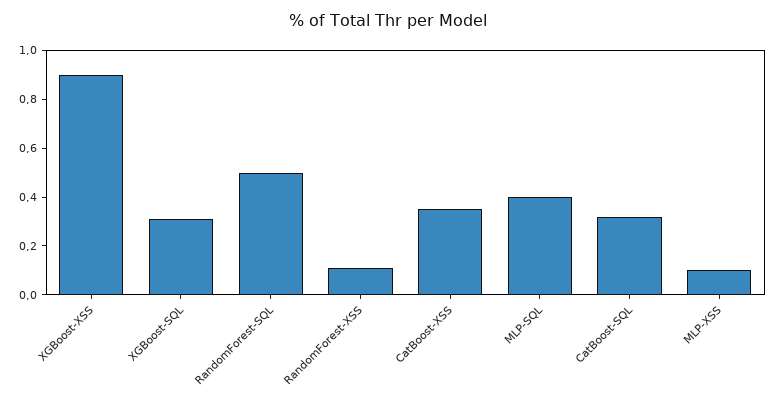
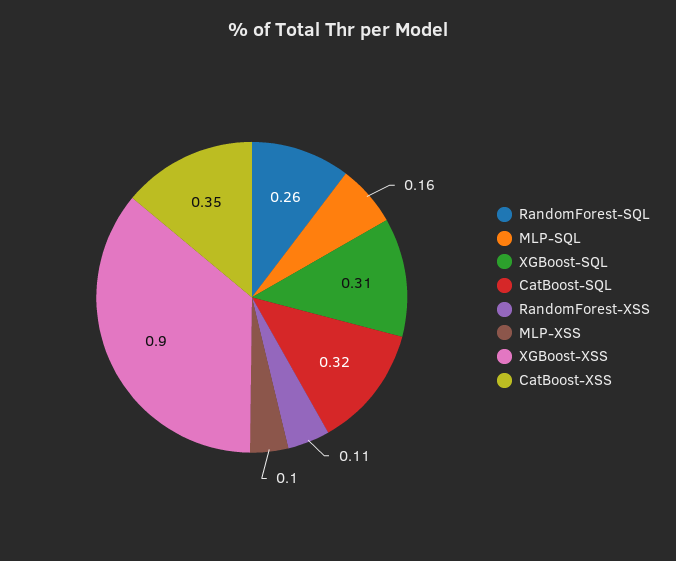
  {
    "XGBoost-XSS": 0.9,
    "XGBoost-SQL": 0.31,
-   "RandomForest-SQL": 0.5,
+   "RandomForest-SQL": 0.26,
    "RandomForest-XSS": 0.11,
    "CatBoost-XSS": 0.35,
-   "MLP-SQL": 0.4,
+   "MLP-SQL": 0.16,
    "CatBoost-SQL": 0.32,
    "MLP-XSS": 0.1
  }

